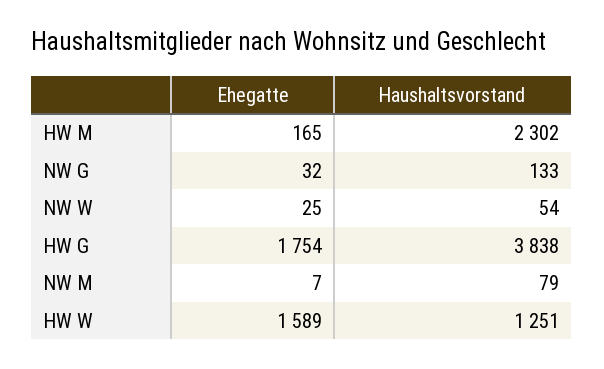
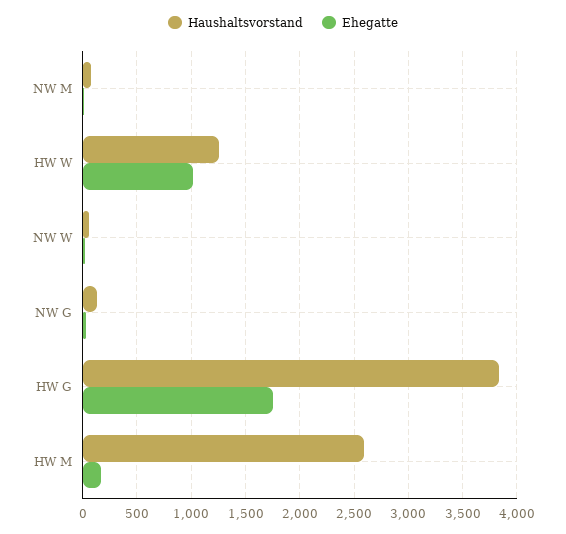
  {
    "Ehegatte": {
      "HW M": 165,
      "NW G": 32,
      "NW W": 25,
      "HW G": 1754,
      "NW M": 7,
-     "HW W": 1589
+     "HW W": 1000
    },
    "Haushaltsvorstand": {
-     "HW M": 2302,
+     "HW M": 2600,
      "NW G": 133,
      "NW W": 54,
      "HW G": 3838,
      "NW M": 79,
      "HW W": 1251
    }
  }

